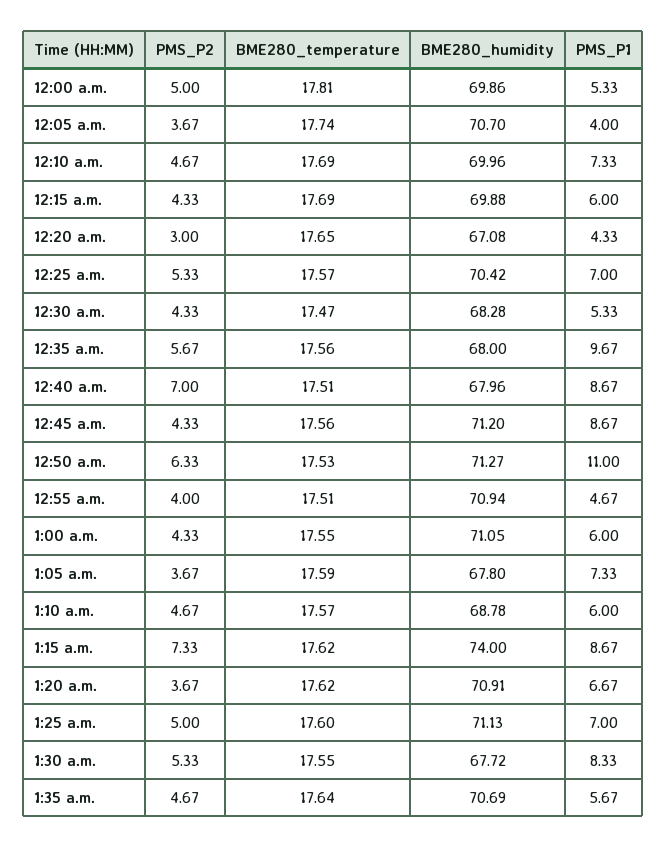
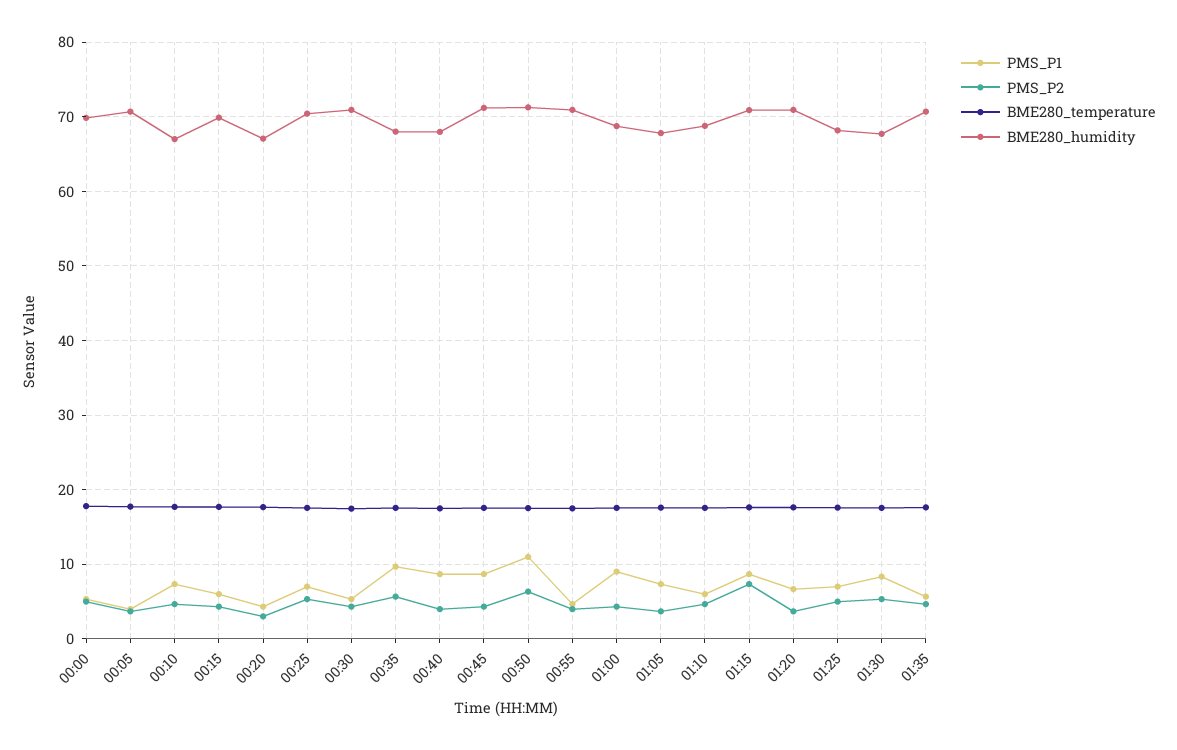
  {
    "PMS_P2": {
      "12:00 a.m.": 5,
      "12:05 a.m.": 3.67,
      "12:10 a.m.": 4.67,
      "12:15 a.m.": 4.33,
      "12:20 a.m.": 3,
      "12:25 a.m.": 5.33,
      "12:30 a.m.": 4.33,
      "12:35 a.m.": 5.67,
-     "12:40 a.m.": 7,
+     "12:40 a.m.": 4,
      "12:45 a.m.": 4.33,
      "12:50 a.m.": 6.33,
      "12:55 a.m.": 4,
      "1:00 a.m.": 4.33,
      "1:05 a.m.": 3.67,
      "1:10 a.m.": 4.67,
      "1:15 a.m.": 7.33,
      "1:20 a.m.": 3.67,
      "1:25 a.m.": 5,
      "1:30 a.m.": 5.33,
      "1:35 a.m.": 4.67
    },
    "BME280_temperature": {
      "12:00 a.m.": 17.81,
      "12:05 a.m.": 17.74,
      "12:10 a.m.": 17.69,
      "12:15 a.m.": 17.69,
      "12:20 a.m.": 17.65,
      "12:25 a.m.": 17.57,
      "12:30 a.m.": 17.47,
      "12:35 a.m.": 17.56,
      "12:40 a.m.": 17.51,
      "12:45 a.m.": 17.56,
      "12:50 a.m.": 17.53,
      "12:55 a.m.": 17.51,
      "1:00 a.m.": 17.55,
      "1:05 a.m.": 17.59,
      "1:10 a.m.": 17.57,
      "1:15 a.m.": 17.62,
      "1:20 a.m.": 17.62,
      "1:25 a.m.": 17.6,
      "1:30 a.m.": 17.55,
      "1:35 a.m.": 17.64
    },
    "BME280_humidity": {
      "12:00 a.m.": 69.86,
      "12:05 a.m.": 70.7,
-     "12:10 a.m.": 69.96,
+     "12:10 a.m.": 67,
      "12:15 a.m.": 69.88,
      "12:20 a.m.": 67.08,
      "12:25 a.m.": 70.42,
-     "12:30 a.m.": 68.28,
+     "12:30 a.m.": 71,
      "12:35 a.m.": 68,
      "12:40 a.m.": 67.96,
      "12:45 a.m.": 71.2,
      "12:50 a.m.": 71.27,
      "12:55 a.m.": 70.94,
-     "1:00 a.m.": 71.05,
+     "1:00 a.m.": 69,
      "1:05 a.m.": 67.8,
      "1:10 a.m.": 68.78,
-     "1:15 a.m.": 74,
+     "1:15 a.m.": 71,
      "1:20 a.m.": 70.91,
-     "1:25 a.m.": 71.13,
+     "1:25 a.m.": 68,
      "1:30 a.m.": 67.72,
      "1:35 a.m.": 70.69
    },
    "PMS_P1": {
      "12:00 a.m.": 5.33,
      "12:05 a.m.": 4,
      "12:10 a.m.": 7.33,
      "12:15 a.m.": 6,
      "12:20 a.m.": 4.33,
      "12:25 a.m.": 7,
      "12:30 a.m.": 5.33,
      "12:35 a.m.": 9.67,
      "12:40 a.m.": 8.67,
      "12:45 a.m.": 8.67,
      "12:50 a.m.": 11,
      "12:55 a.m.": 4.67,
-     "1:00 a.m.": 6,
+     "1:00 a.m.": 9,
      "1:05 a.m.": 7.33,
      "1:10 a.m.": 6,
      "1:15 a.m.": 8.67,
      "1:20 a.m.": 6.67,
      "1:25 a.m.": 7,
      "1:30 a.m.": 8.33,
      "1:35 a.m.": 5.67
    }
  }

